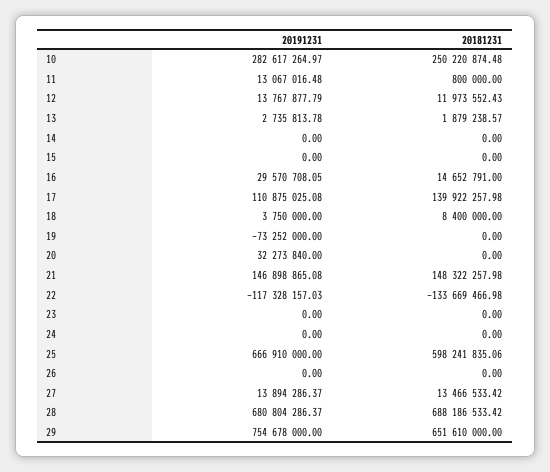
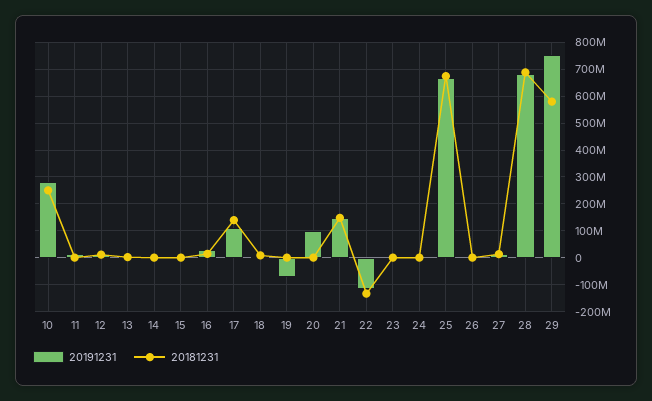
  {
    "20191231": {
      "10": 282617264.97,
      "11": 13067016.48,
      "12": 13767877.79,
      "13": 2735813.78,
      "14": 0,
      "15": 0,
      "16": 29570708.05,
      "17": 110875025.08,
      "18": 3750000,
      "19": -73252000,
-     "20": 32273840,
+     "20": 100000000,
      "21": 146898865.08,
      "22": -117328157.03,
      "23": 0,
      "24": 0,
      "25": 666910000,
      "26": 0,
      "27": 13894286.37,
      "28": 680804286.37,
      "29": 754678000
    },
    "20181231": {
      "10": 250220874.48,
      "11": 800000,
      "12": 11973552.43,
      "13": 1879238.57,
      "14": 0,
      "15": 0,
      "16": 14652791,
      "17": 139922257.98,
      "18": 8400000,
      "19": 0,
      "20": 0,
      "21": 148322257.98,
      "22": -133669466.98,
      "23": 0,
      "24": 0,
-     "25": 598241835.06,
+     "25": 675000000,
      "26": 0,
      "27": 13466533.42,
      "28": 688186533.42,
-     "29": 651610000
+     "29": 575000000
    }
  }

